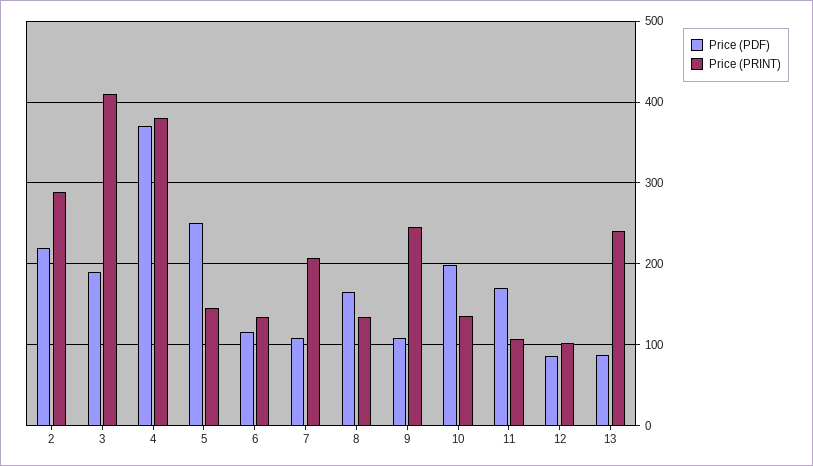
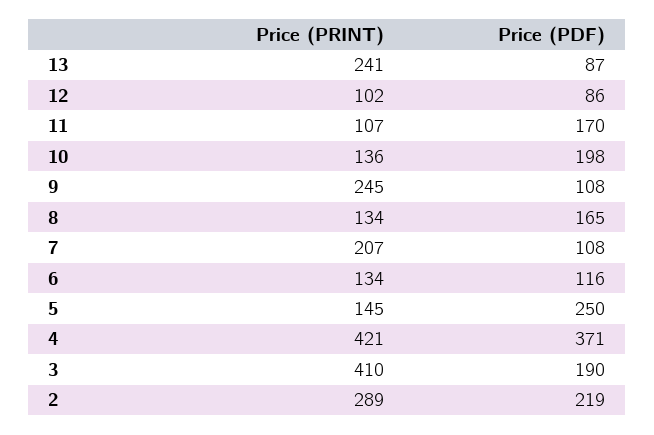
  {
    "Price (PDF)": {
      "2": 219,
      "3": 190,
      "4": 371,
      "5": 250,
      "6": 116,
      "7": 108,
      "8": 165,
      "9": 108,
      "10": 198,
      "11": 170,
      "12": 86,
      "13": 87
    },
    "Price (PRINT)": {
      "2": 289,
      "3": 410,
-     "4": 380,
+     "4": 421,
      "5": 145,
      "6": 134,
      "7": 207,
      "8": 134,
      "9": 245,
      "10": 136,
      "11": 107,
      "12": 102,
      "13": 241
    }
  }

